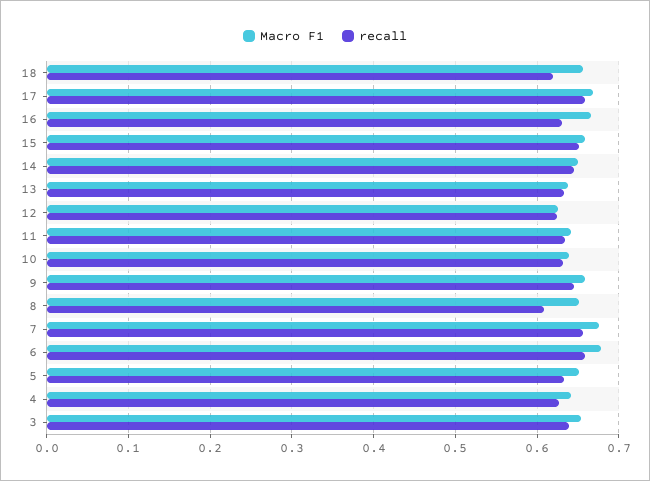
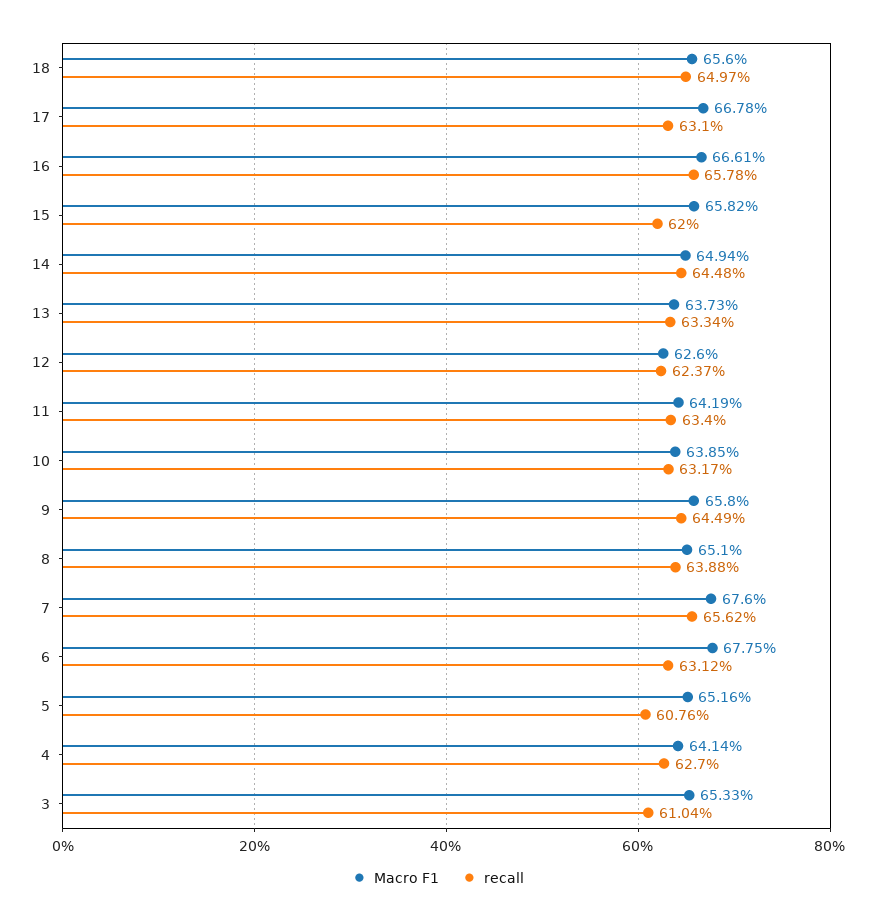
  {
    "Macro F1": {
      "18": 0.656,
      "17": 0.6678,
      "16": 0.6661,
      "15": 0.6582,
      "14": 0.6494,
      "13": 0.6373,
      "12": 0.626,
      "11": 0.6419,
      "10": 0.6385,
      "9": 0.658,
      "8": 0.651,
      "7": 0.676,
      "6": 0.6775,
      "5": 0.6516,
      "4": 0.6414,
      "3": 0.6533
    },
    "recall": {
-     "18": 0.62,
+     "18": 0.6497,
-     "17": 0.66,
+     "17": 0.631,
-     "16": 0.63,
+     "16": 0.6578,
-     "15": 0.65,
+     "15": 0.62,
      "14": 0.6448,
      "13": 0.6334,
      "12": 0.6237,
      "11": 0.634,
      "10": 0.6317,
      "9": 0.6449,
-     "8": 0.61,
+     "8": 0.6388,
      "7": 0.6562,
-     "6": 0.66,
+     "6": 0.6312,
-     "5": 0.63,
+     "5": 0.6076,
      "4": 0.627,
-     "3": 0.64
+     "3": 0.6104
    }
  }

